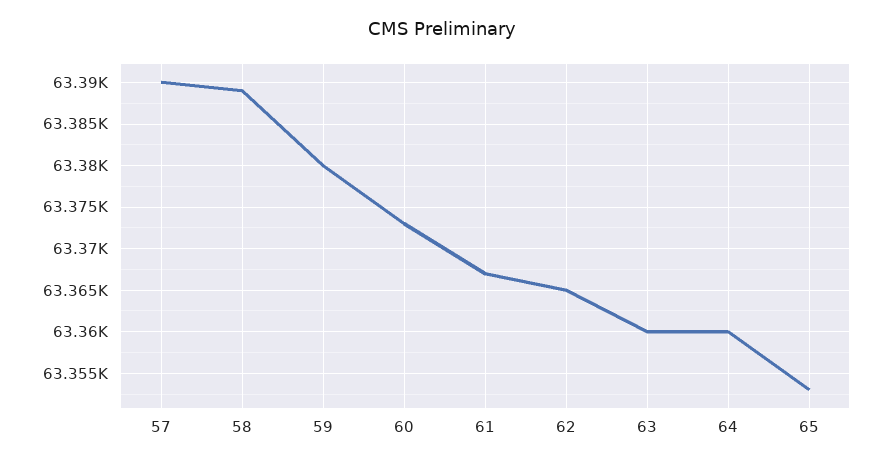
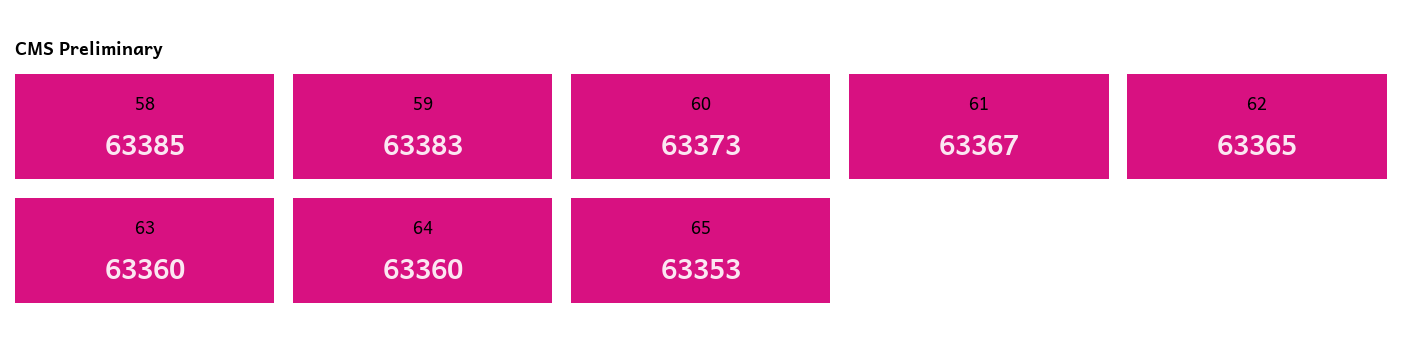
  {
-   "57": 63390,
-   "58": 63389,
+   "58": 63385,
-   "59": 63380,
+   "59": 63383,
    "60": 63373,
    "61": 63367,
    "62": 63365,
    "63": 63360,
    "64": 63360,
    "65": 63353
  }

